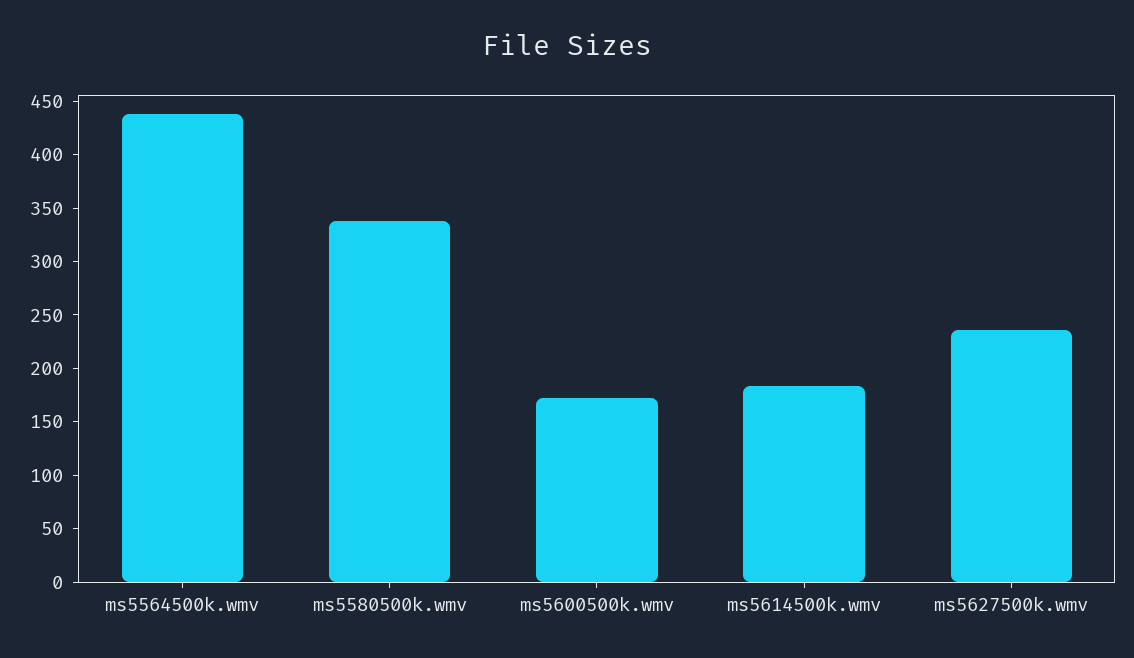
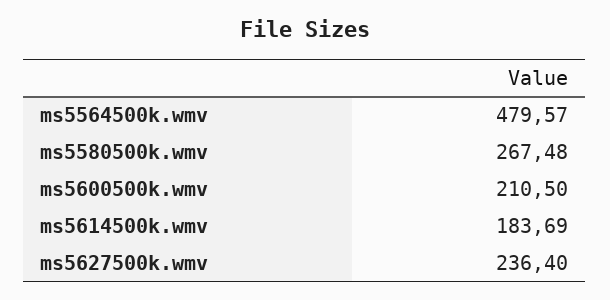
  {
-   "ms5564500k.wmv": 440,
+   "ms5564500k.wmv": 479.57,
-   "ms5580500k.wmv": 340,
+   "ms5580500k.wmv": 267.48,
-   "ms5600500k.wmv": 170,
+   "ms5600500k.wmv": 210.5,
    "ms5614500k.wmv": 183.69,
    "ms5627500k.wmv": 236.4
  }

